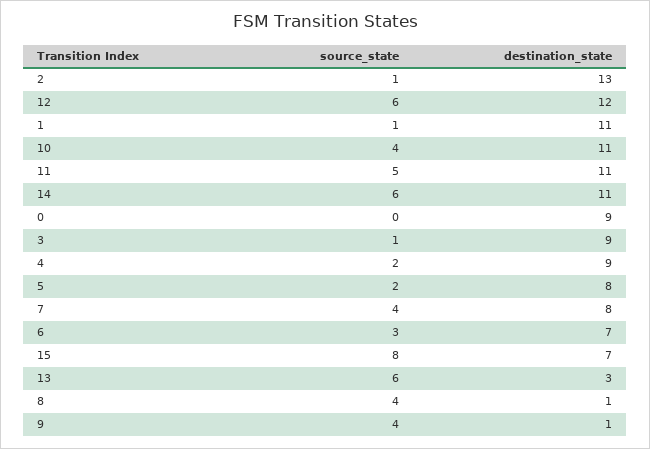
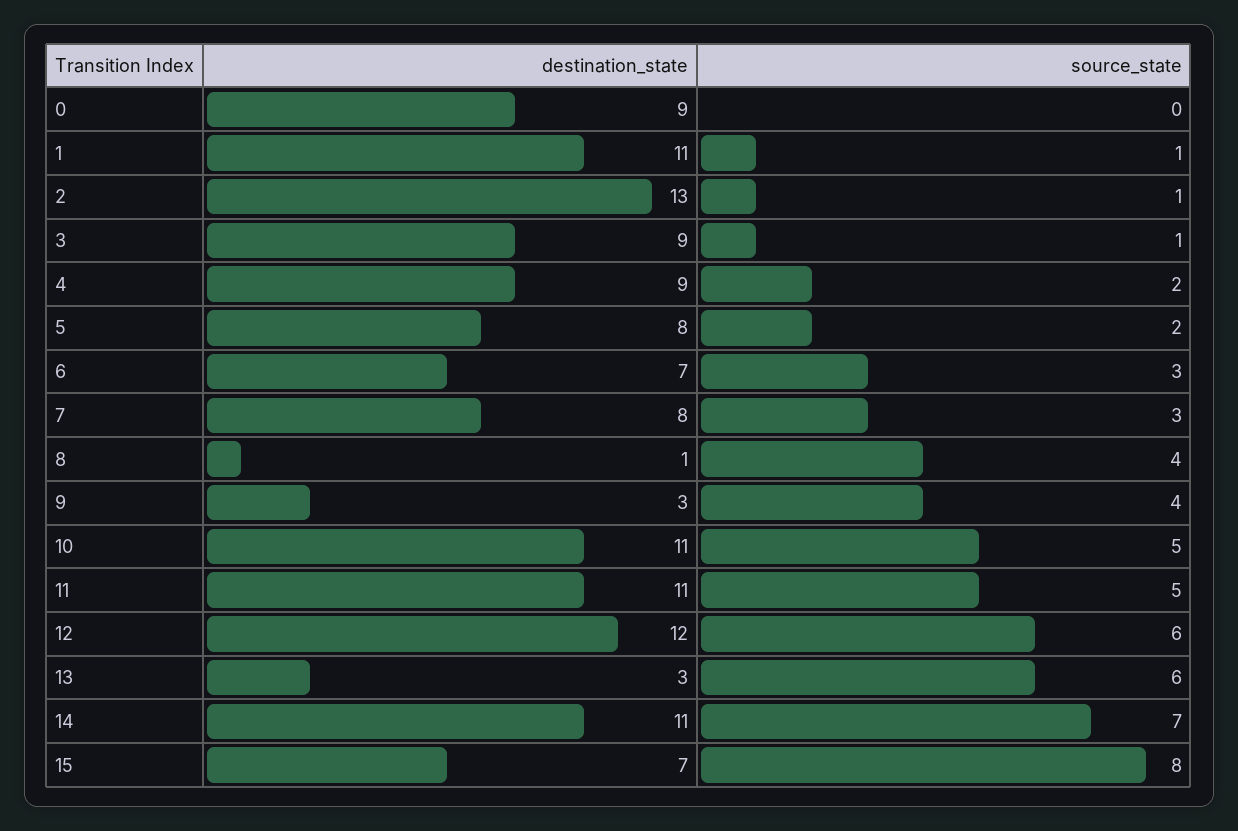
  {
    "source_state": {
      "2": 1,
      "12": 6,
      "1": 1,
-     "10": 4,
+     "10": 5,
      "11": 5,
-     "14": 6,
+     "14": 7,
      "0": 0,
      "3": 1,
      "4": 2,
      "5": 2,
-     "7": 4,
+     "7": 3,
      "6": 3,
      "15": 8,
      "13": 6,
      "8": 4,
      "9": 4
    },
    "destination_state": {
      "2": 13,
      "12": 12,
      "1": 11,
      "10": 11,
      "11": 11,
      "14": 11,
      "0": 9,
      "3": 9,
      "4": 9,
      "5": 8,
      "7": 8,
      "6": 7,
      "15": 7,
      "13": 3,
      "8": 1,
-     "9": 1
+     "9": 3
    }
  }

